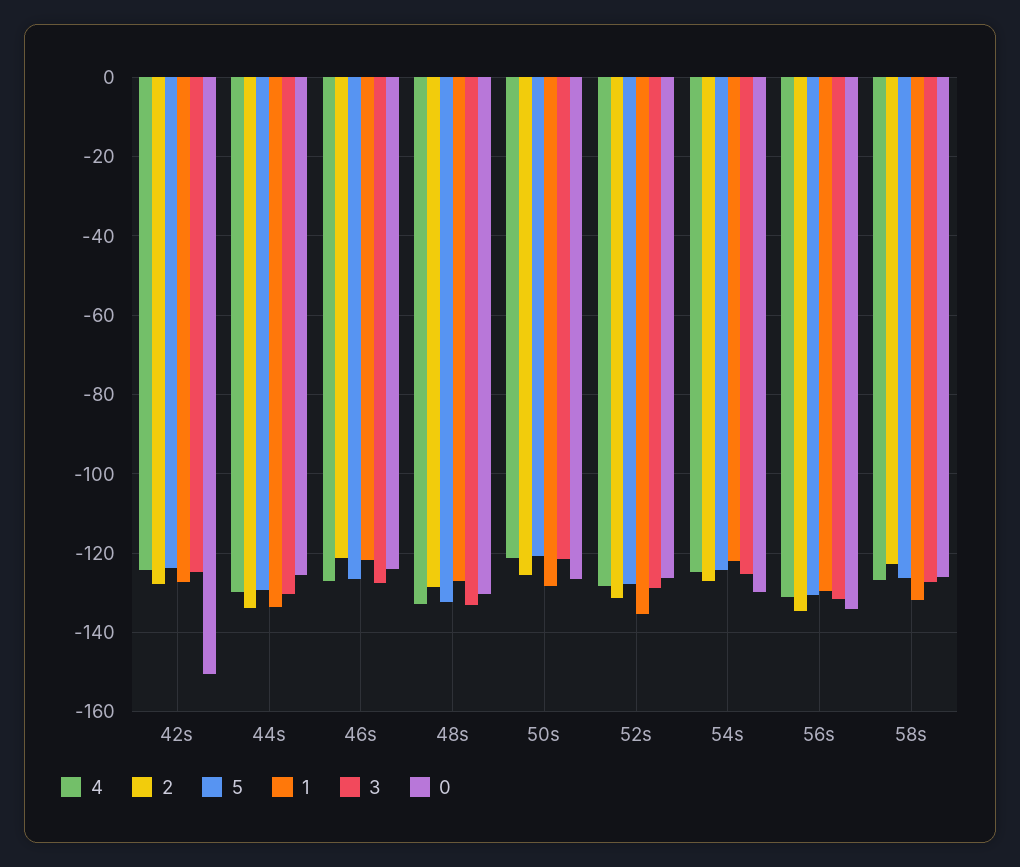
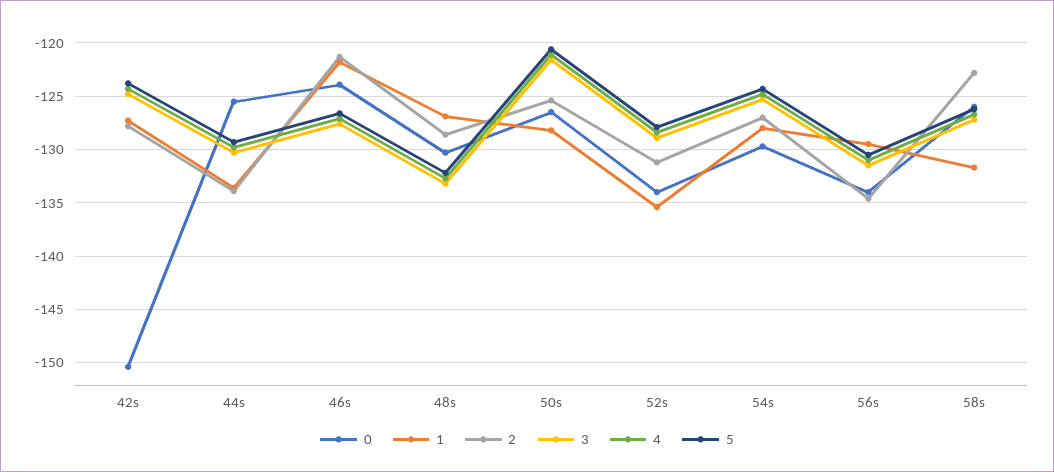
  {
    "4": {
      "42s": -124,
      "44s": -130,
      "46s": -127,
      "48s": -133,
      "50s": -121,
      "52s": -128,
      "54s": -125,
      "56s": -131,
      "58s": -127
    },
    "2": {
      "42s": -128,
      "44s": -134,
      "46s": -121,
      "48s": -129,
      "50s": -125,
      "52s": -131,
      "54s": -127,
      "56s": -135,
      "58s": -123
    },
    "5": {
      "42s": -124,
      "44s": -129,
      "46s": -127,
      "48s": -132,
      "50s": -121,
      "52s": -128,
      "54s": -124,
      "56s": -131,
      "58s": -126
    },
    "1": {
      "42s": -127,
      "44s": -134,
      "46s": -122,
      "48s": -127,
      "50s": -128,
      "52s": -135,
-     "54s": -122,
+     "54s": -128,
      "56s": -130,
      "58s": -132
    },
    "3": {
      "42s": -125,
      "44s": -130,
      "46s": -128,
      "48s": -133,
      "50s": -122,
      "52s": -129,
      "54s": -125,
      "56s": -132,
      "58s": -127
    },
    "0": {
      "42s": -150,
      "44s": -126,
      "46s": -124,
      "48s": -130,
      "50s": -127,
-     "52s": -126,
+     "52s": -134,
      "54s": -130,
      "56s": -134,
      "58s": -126
    }
  }

